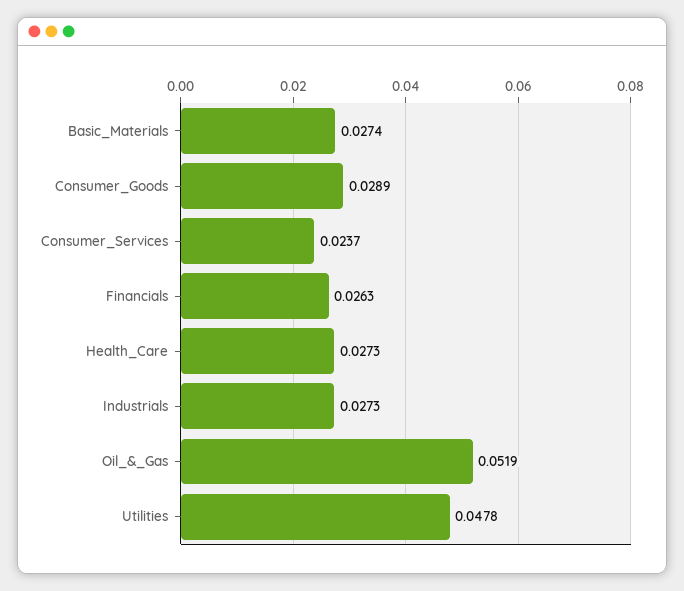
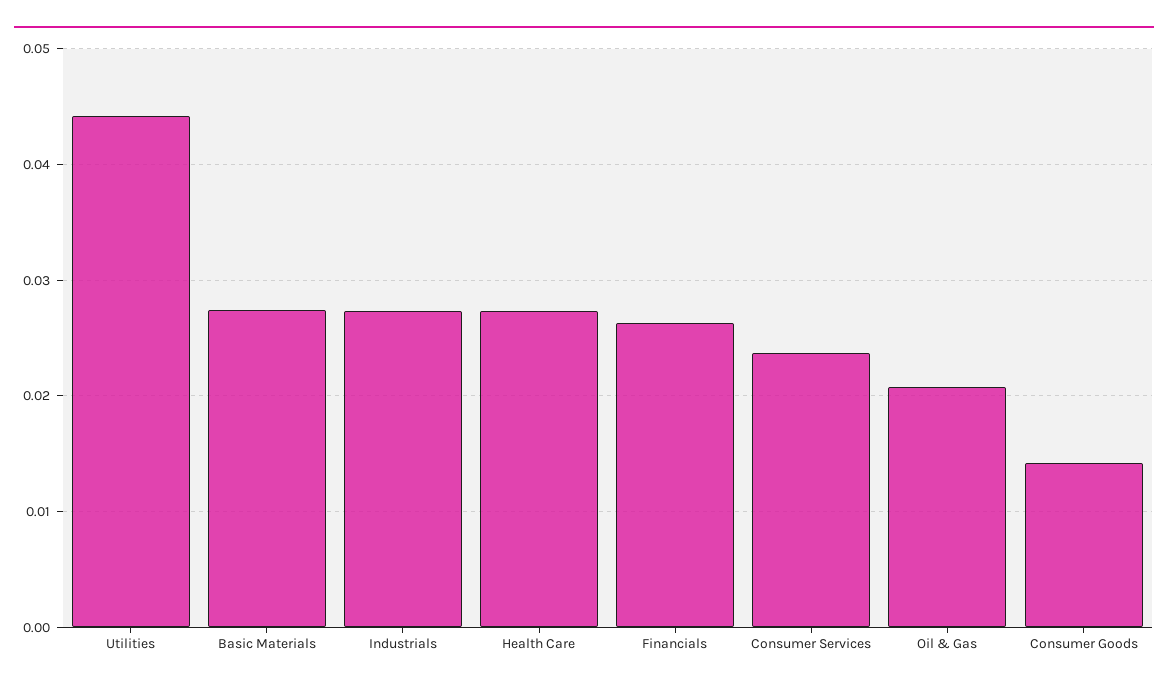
  {
    "Basic_Materials": 0.0274,
-   "Consumer_Goods": 0.0289,
+   "Consumer_Goods": 0.014,
    "Consumer_Services": 0.0237,
    "Financials": 0.0263,
    "Health_Care": 0.0273,
    "Industrials": 0.0273,
-   "Oil_&_Gas": 0.0519,
+   "Oil_&_Gas": 0.021,
-   "Utilities": 0.0478
+   "Utilities": 0.044
  }

